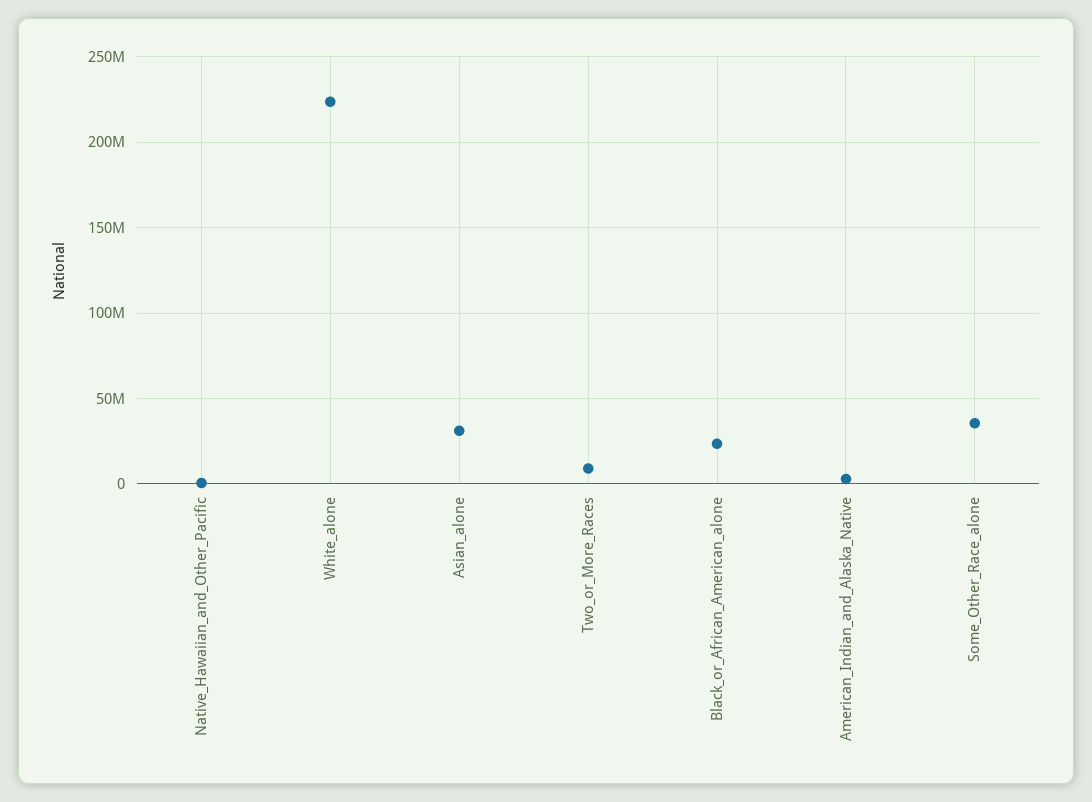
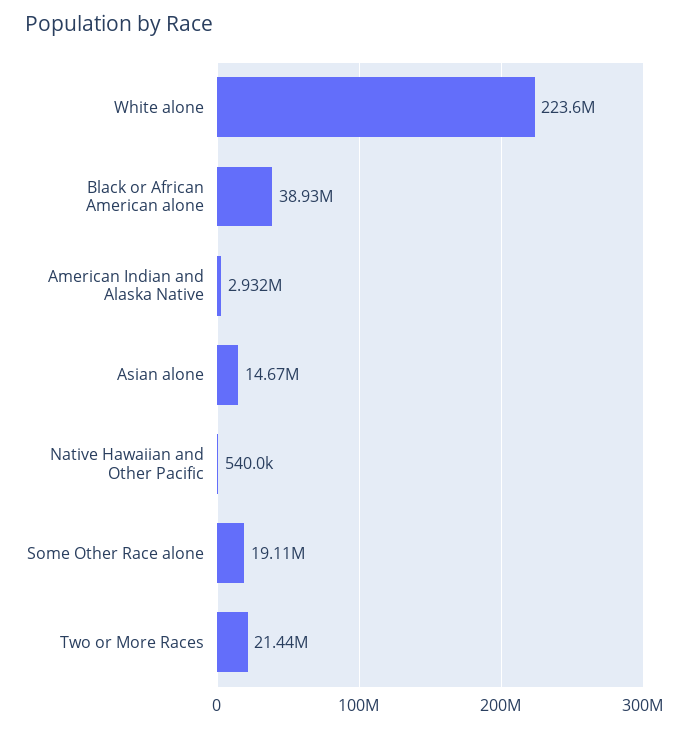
  {
    "Native_Hawaiian_and_Other_Pacific": 540000,
    "White_alone": 223600000,
-   "Asian_alone": 30000000,
+   "Asian_alone": 14670000,
-   "Two_or_More_Races": 10000000,
+   "Two_or_More_Races": 21440000,
-   "Black_or_African_American_alone": 25000000,
+   "Black_or_African_American_alone": 38930000,
    "American_Indian_and_Alaska_Native": 2932000,
-   "Some_Other_Race_alone": 35000000
+   "Some_Other_Race_alone": 19110000
  }

